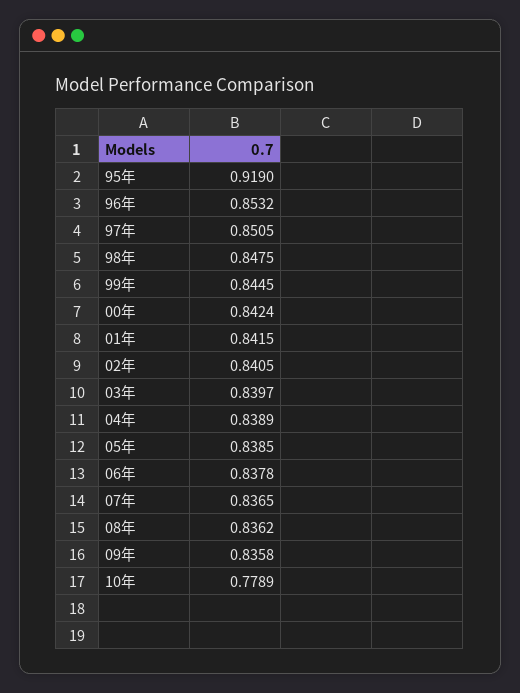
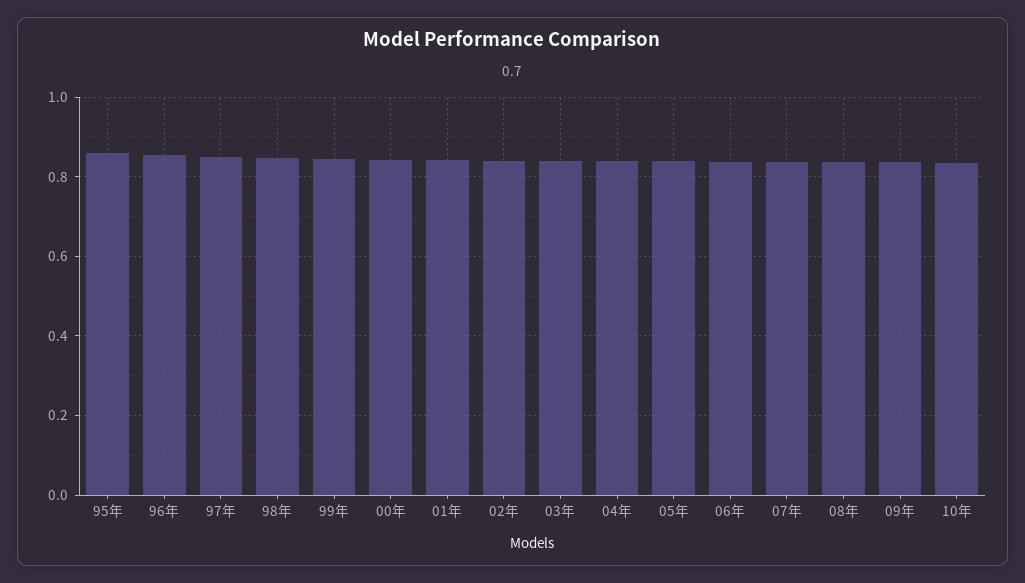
  {
-   "95年": 0.919,
+   "95年": 0.86,
    "96年": 0.8532,
    "97年": 0.8505,
    "98年": 0.8475,
    "99年": 0.8445,
    "00年": 0.8424,
    "01年": 0.8415,
    "02年": 0.8405,
    "03年": 0.8397,
    "04年": 0.8389,
    "05年": 0.8385,
    "06年": 0.8378,
    "07年": 0.8365,
    "08年": 0.8362,
    "09年": 0.8358,
-   "10年": 0.7789
+   "10年": 0.84
  }

